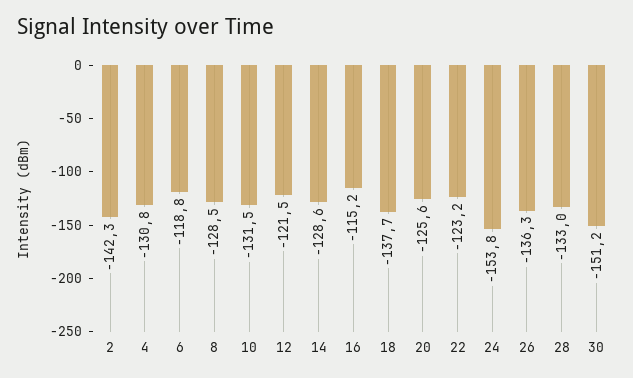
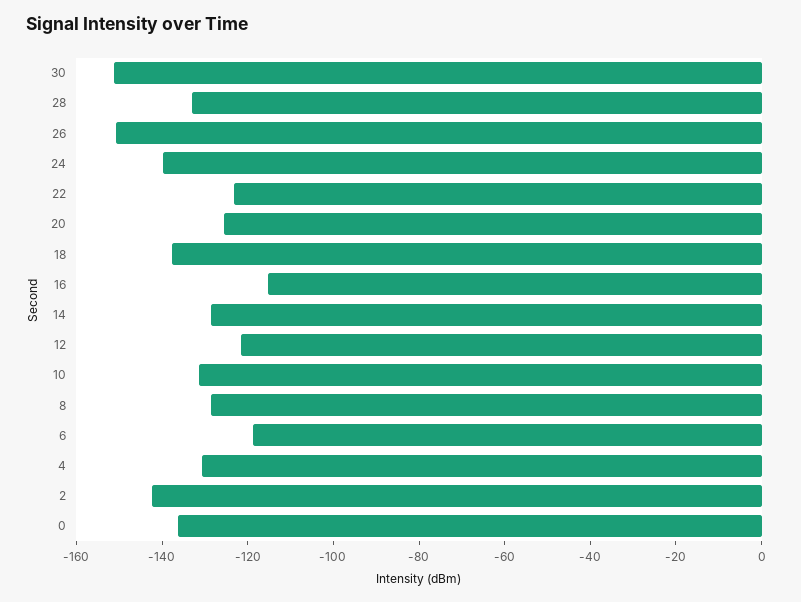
  {
    "2": -142.3,
    "4": -130.8,
    "6": -118.8,
    "8": -128.5,
    "10": -131.5,
    "12": -121.5,
    "14": -128.6,
    "16": -115.2,
    "18": -137.7,
    "20": -125.6,
    "22": -123.2,
-   "24": -153.8,
+   "24": -140,
-   "26": -136.3,
+   "26": -150,
    "28": -133,
-   "30": -151.2
+   "30": -151.2,
+   "0": -135
  }

